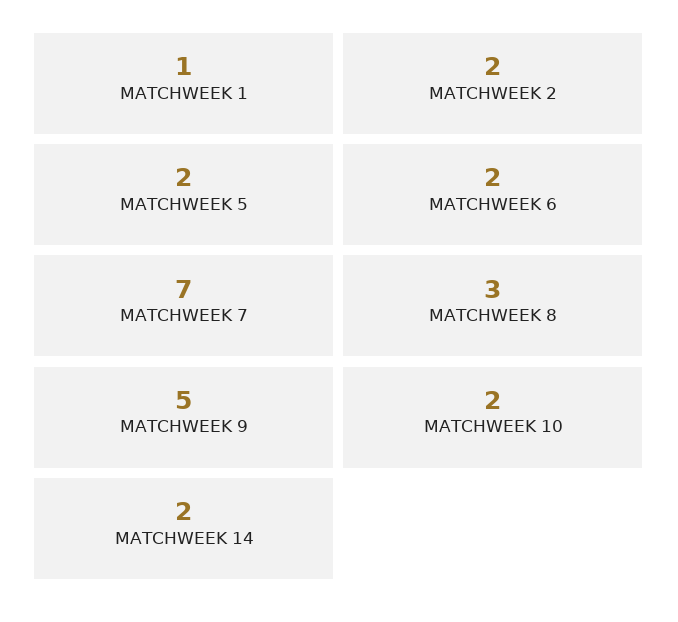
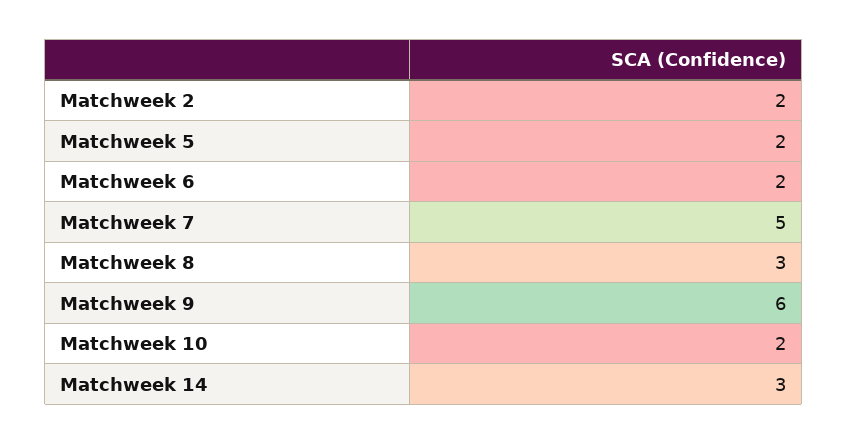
  {
-   "MATCHWEEK 1": 1,
    "MATCHWEEK 2": 2,
    "MATCHWEEK 5": 2,
    "MATCHWEEK 6": 2,
-   "MATCHWEEK 7": 7,
+   "MATCHWEEK 7": 5,
    "MATCHWEEK 8": 3,
-   "MATCHWEEK 9": 5,
+   "MATCHWEEK 9": 6,
    "MATCHWEEK 10": 2,
-   "MATCHWEEK 14": 2
+   "MATCHWEEK 14": 3
  }

